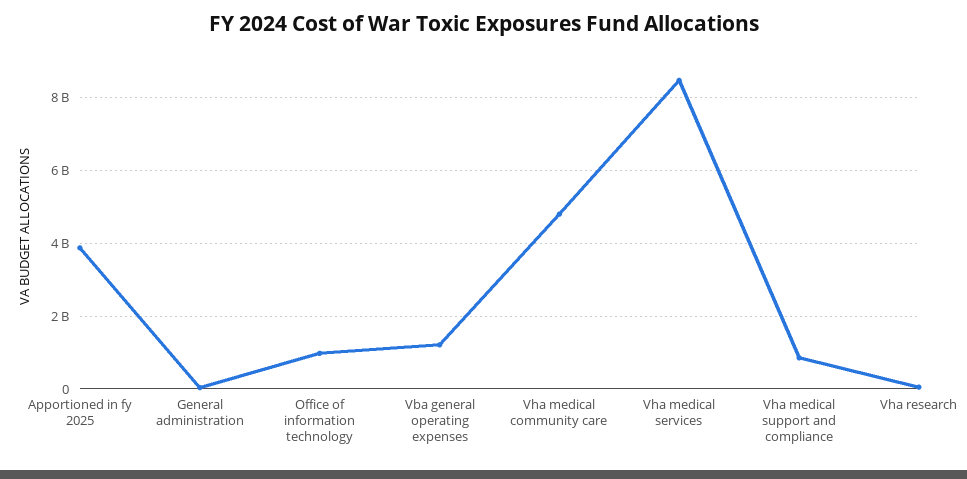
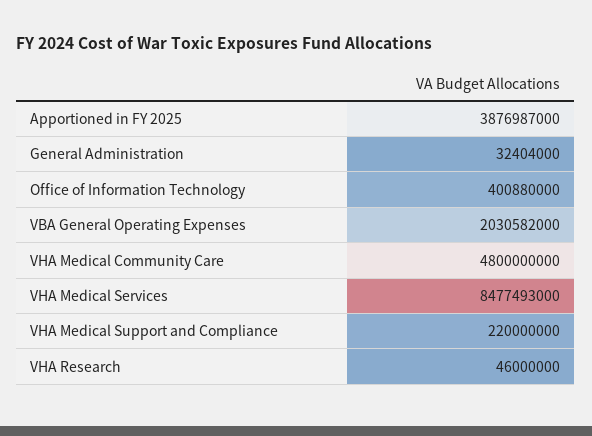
  {
    "Apportioned in fy 2025": 3876987000,
    "General administration": 32404000,
-   "Office of information technology": 1000000000,
+   "Office of information technology": 400880000,
-   "Vba general operating expenses": 1200000000,
+   "Vba general operating expenses": 2030582000,
    "Vha medical community care": 4800000000,
    "Vha medical services": 8477493000,
-   "Vha medical support and compliance": 800000000,
+   "Vha medical support and compliance": 220000000,
    "Vha research": 46000000
  }

